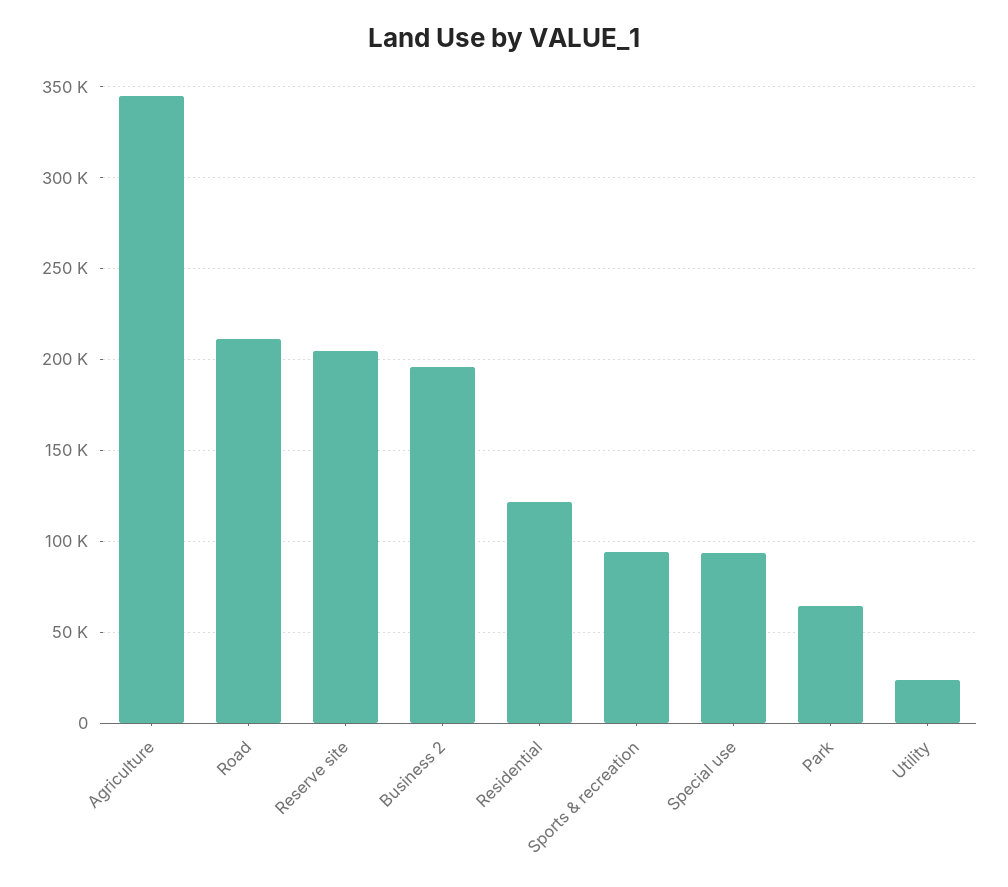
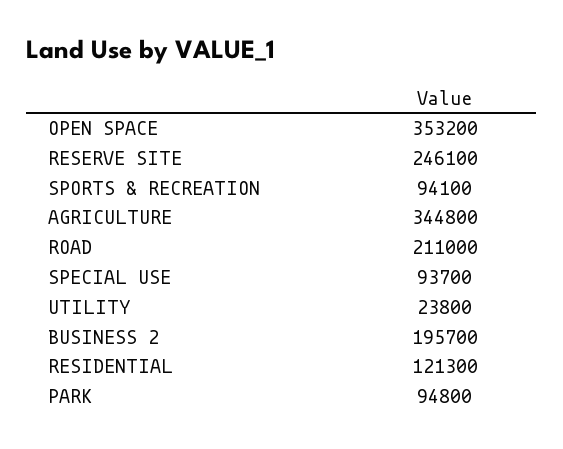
  {
    "Agriculture": 344800,
    "Road": 211000,
-   "Reserve site": 205000,
+   "Reserve site": 246100,
    "Business 2": 195700,
    "Residential": 121300,
    "Sports & recreation": 94100,
    "Special use": 93700,
-   "Park": 65000,
+   "Park": 94800,
-   "Utility": 23800
+   "Utility": 23800,
+   "OPEN SPACE": 353200
  }

